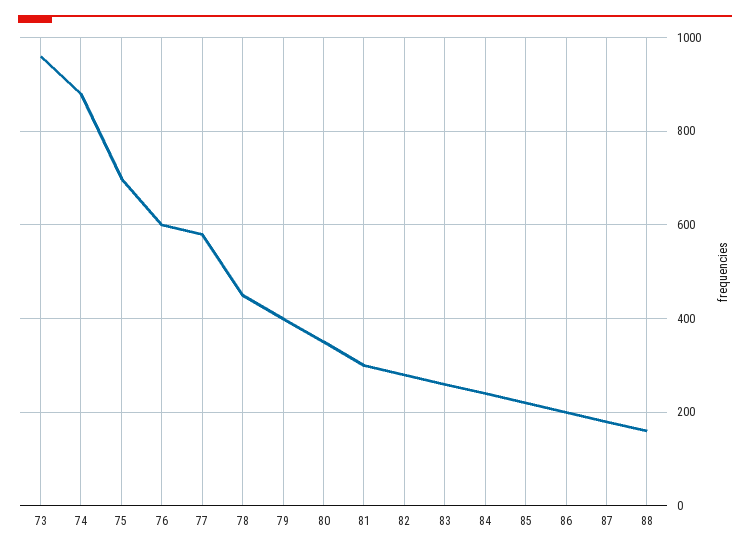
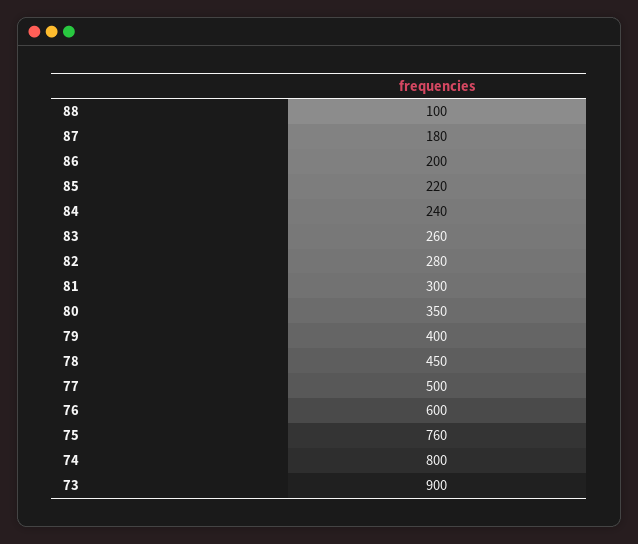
  {
-   "73": 960,
+   "73": 900,
-   "74": 880,
+   "74": 800,
-   "75": 700,
+   "75": 760,
    "76": 600,
-   "77": 580,
+   "77": 500,
    "78": 450,
    "79": 400,
    "80": 350,
    "81": 300,
    "82": 280,
    "83": 260,
    "84": 240,
    "85": 220,
    "86": 200,
    "87": 180,
-   "88": 160
+   "88": 100
  }

